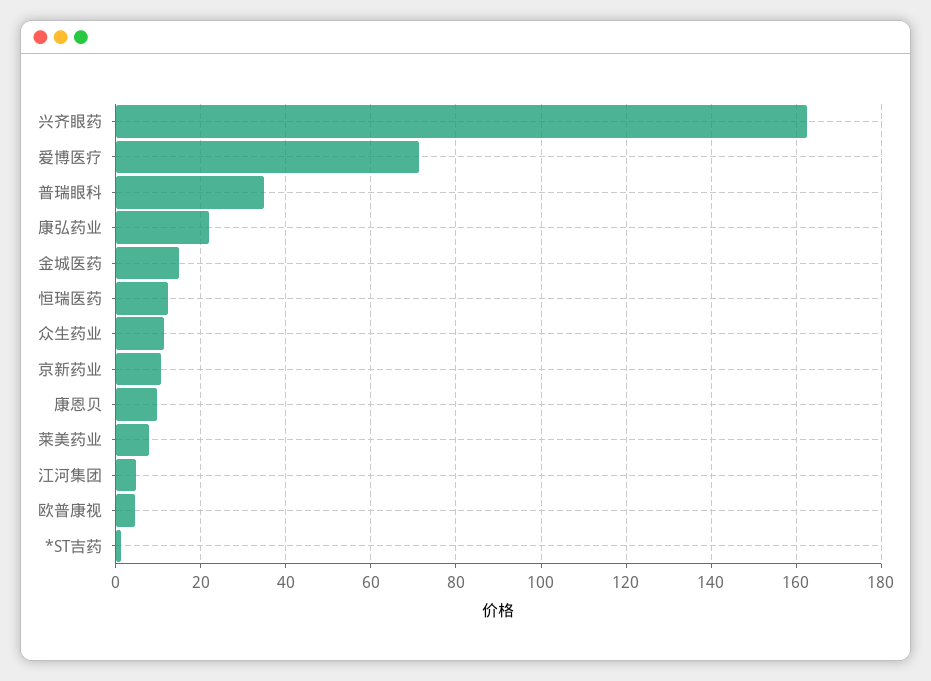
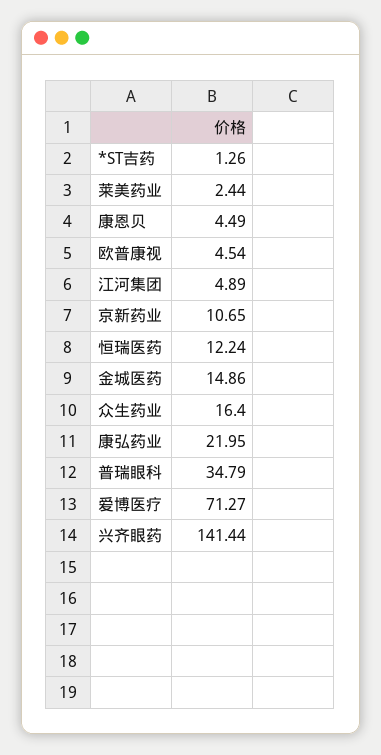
  {
-   "兴齐眼药": 162,
+   "兴齐眼药": 141.44,
    "爱博医疗": 71.27,
    "普瑞眼科": 34.79,
    "康弘药业": 21.95,
    "金城医药": 14.86,
    "恒瑞医药": 12.24,
-   "众生药业": 12,
+   "众生药业": 16.4,
    "京新药业": 10.65,
-   "康恩贝": 10,
+   "康恩贝": 4.49,
-   "莱美药业": 8,
+   "莱美药业": 2.44,
    "江河集团": 4.89,
    "欧普康视": 4.54,
    "*ST吉药": 1.26
  }

